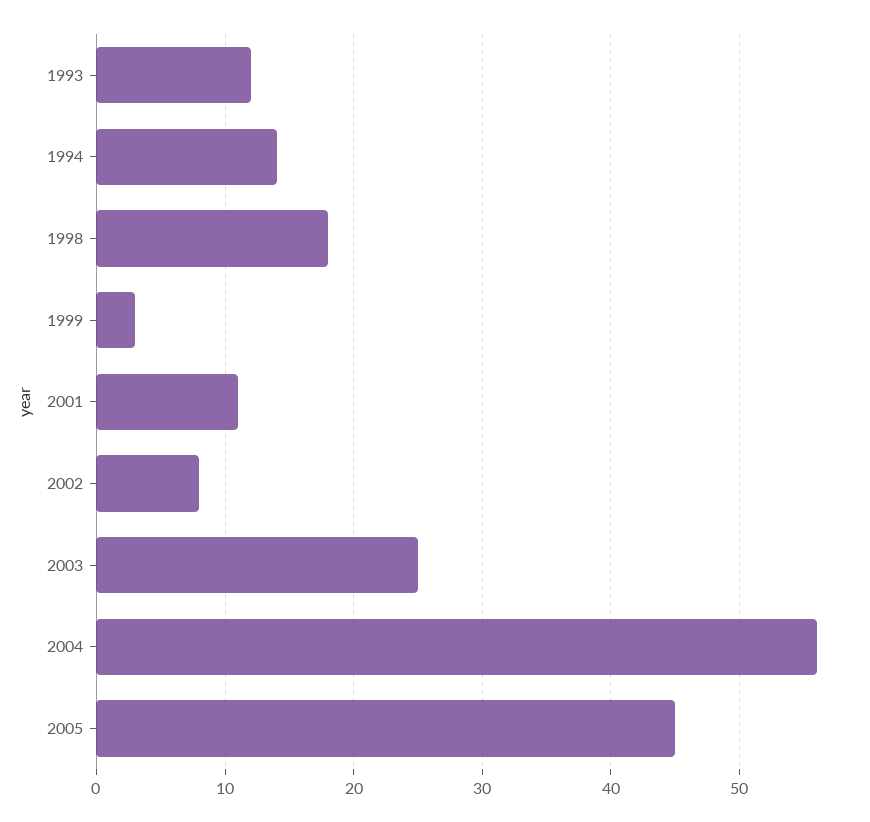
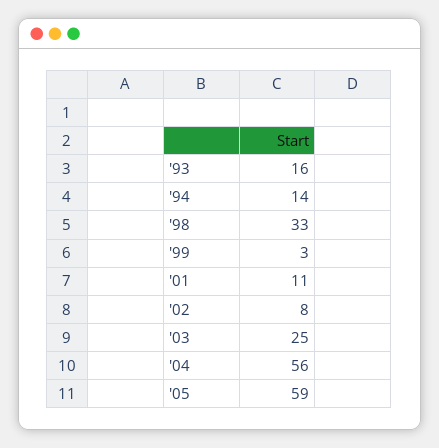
  {
-   "1993": 12,
+   "1993": 16,
    "1994": 14,
-   "1998": 18,
+   "1998": 33,
    "1999": 3,
    "2001": 11,
    "2002": 8,
    "2003": 25,
    "2004": 56,
-   "2005": 45
+   "2005": 59
  }

